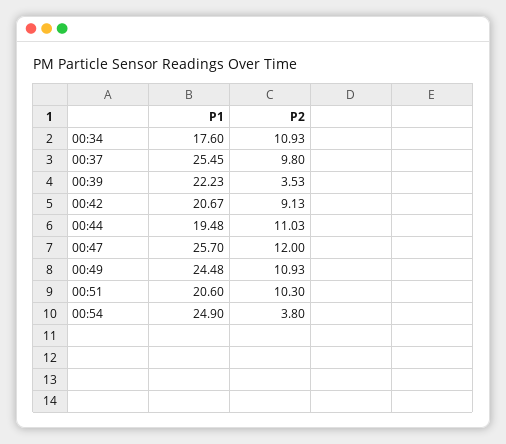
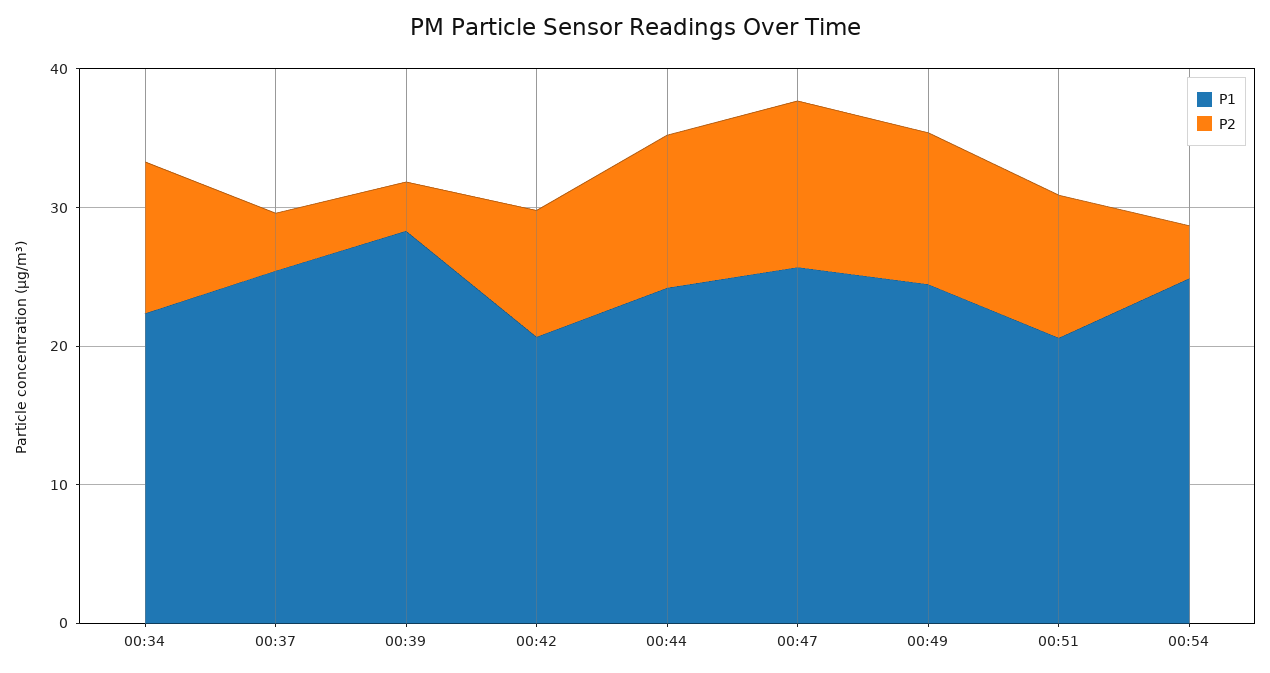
  {
    "P1": {
-     "00:34": 17.6,
+     "00:34": 22,
      "00:37": 25.45,
-     "00:39": 22.23,
+     "00:39": 28,
      "00:42": 20.67,
-     "00:44": 19.48,
+     "00:44": 24,
      "00:47": 25.7,
      "00:49": 24.48,
      "00:51": 20.6,
      "00:54": 24.9
    },
    "P2": {
      "00:34": 10.93,
-     "00:37": 9.8,
+     "00:37": 4,
      "00:39": 3.53,
      "00:42": 9.13,
      "00:44": 11.03,
      "00:47": 12,
      "00:49": 10.93,
      "00:51": 10.3,
      "00:54": 3.8
    }
  }

